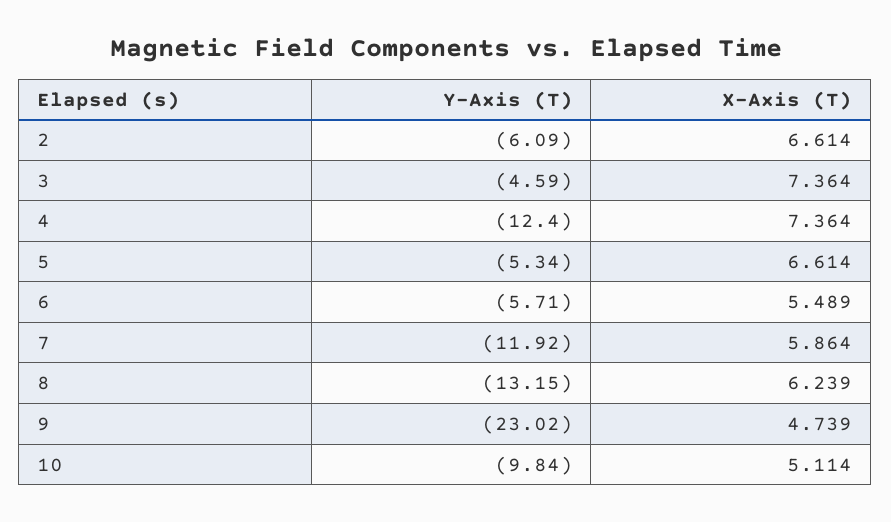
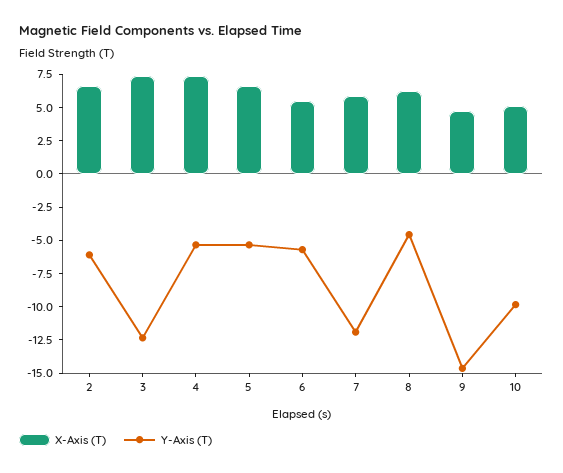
  {
    "Y-Axis (T)": {
      "2": -6.09,
-     "3": -4.59,
+     "3": -12.5,
-     "4": -12.4,
+     "4": -5,
      "5": -5.34,
      "6": -5.71,
      "7": -11.92,
-     "8": -13.15,
+     "8": -5,
-     "9": -23.02,
+     "9": -15,
      "10": -9.84
    },
    "X-Axis (T)": {
      "2": 6.614,
      "3": 7.364,
      "4": 7.364,
      "5": 6.614,
      "6": 5.489,
      "7": 5.864,
      "8": 6.239,
      "9": 4.739,
      "10": 5.114
    }
  }

